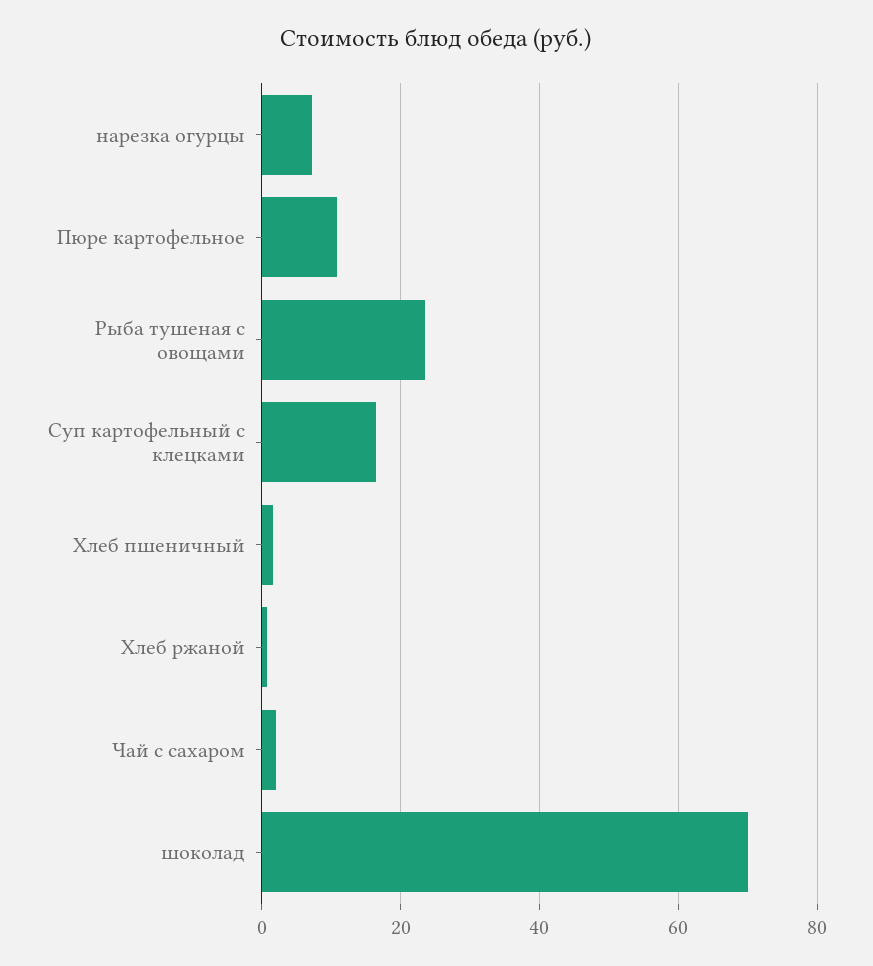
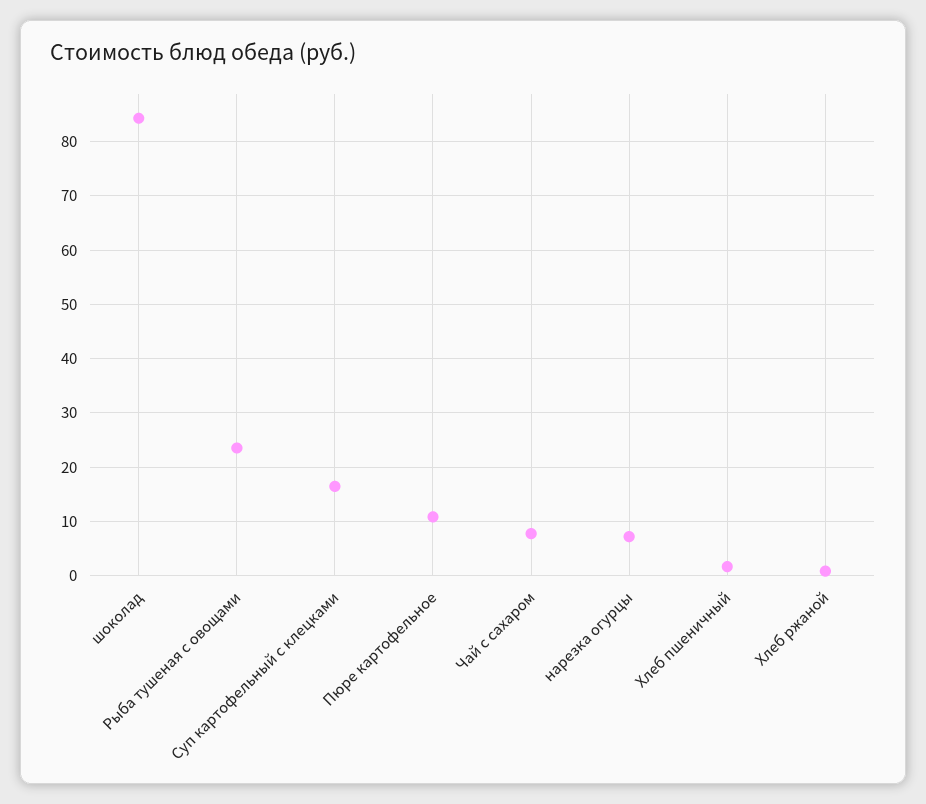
  {
    "нарезка огурцы": 8,
    "Пюре картофельное": 10,
    "Рыба тушеная с овощами": 24,
    "Суп картофельный с клецками": 16,
    "Хлеб пшеничный": 2,
    "Хлеб ржаной": 0,
-   "Чай с сахаром": 2,
+   "Чай с сахаром": 8,
-   "шоколад": 70
+   "шоколад": 84
  }

